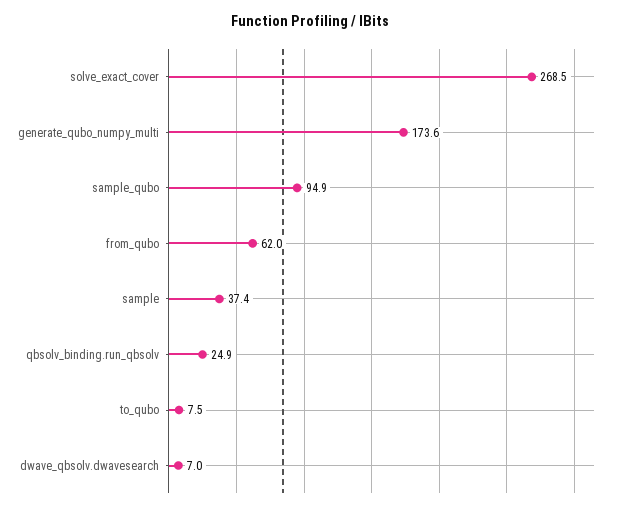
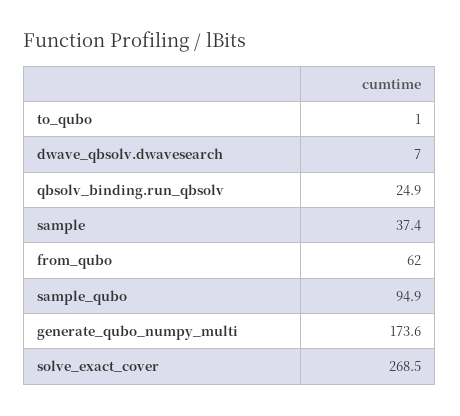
  {
    "solve_exact_cover": 268.5,
    "generate_qubo_numpy_multi": 173.6,
    "sample_qubo": 94.9,
    "from_qubo": 62,
    "sample": 37.4,
    "qbsolv_binding.run_qbsolv": 24.9,
-   "to_qubo": 7.5,
+   "to_qubo": 1,
    "dwave_qbsolv.dwavesearch": 7
  }

